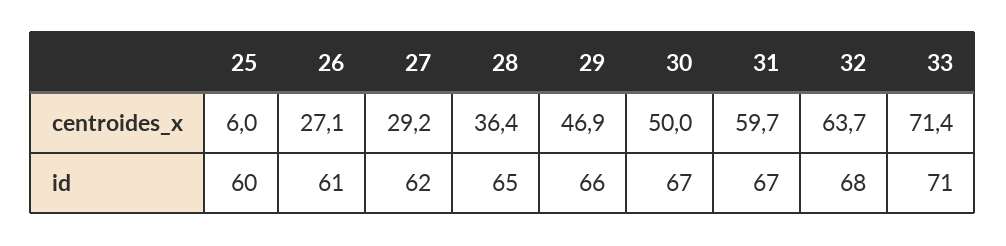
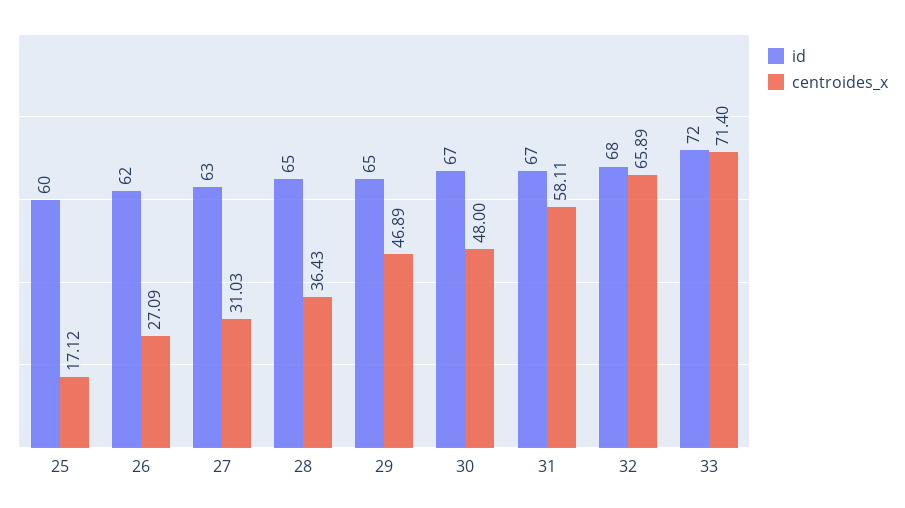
  {
    "centroides_x": {
-     "25": 6,
+     "25": 17.12,
      "26": 27.09,
-     "27": 29.2,
+     "27": 31.03,
      "28": 36.43,
      "29": 46.89,
-     "30": 50,
+     "30": 48,
-     "31": 59.7,
+     "31": 58.11,
-     "32": 63.7,
+     "32": 65.89,
      "33": 71.4
    },
    "id": {
      "25": 60,
-     "26": 61,
+     "26": 62,
-     "27": 62,
+     "27": 63,
      "28": 65,
-     "29": 66,
+     "29": 65,
      "30": 67,
      "31": 67,
      "32": 68,
-     "33": 71
+     "33": 72
    }
  }

